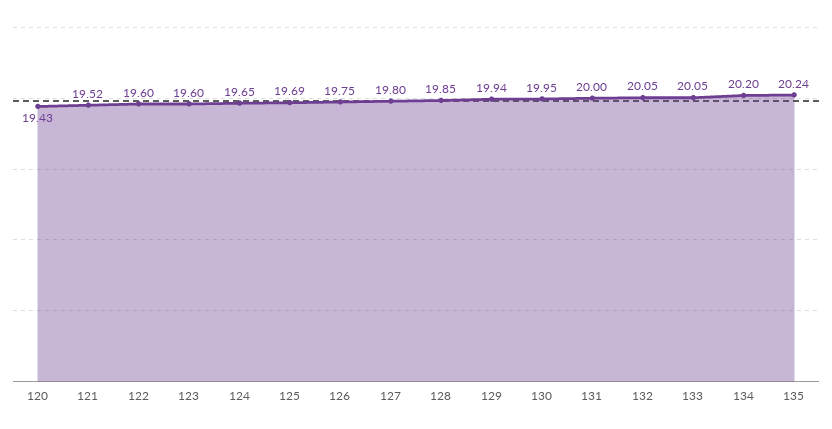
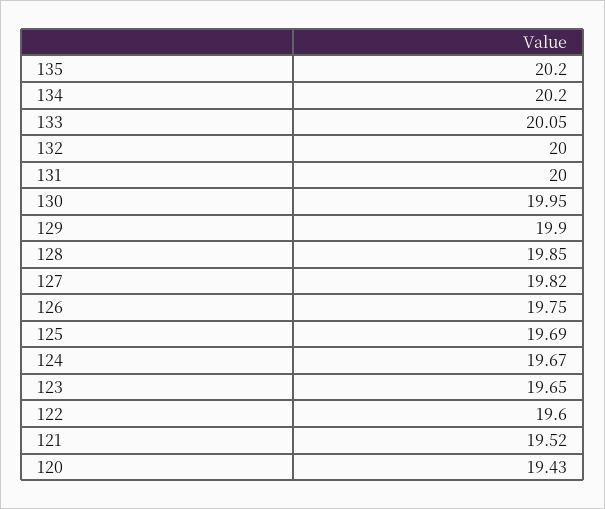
  {
    "120": 19.43,
    "121": 19.52,
    "122": 19.6,
-   "123": 19.6,
+   "123": 19.65,
-   "124": 19.65,
+   "124": 19.67,
    "125": 19.69,
    "126": 19.75,
-   "127": 19.8,
+   "127": 19.82,
    "128": 19.85,
-   "129": 19.94,
+   "129": 19.9,
    "130": 19.95,
    "131": 20,
-   "132": 20.05,
+   "132": 20,
    "133": 20.05,
    "134": 20.2,
-   "135": 20.24
+   "135": 20.2
  }

